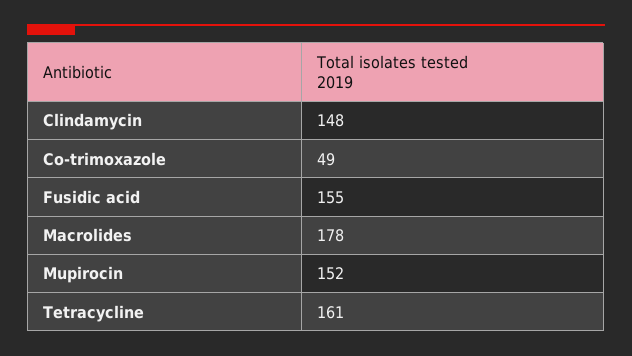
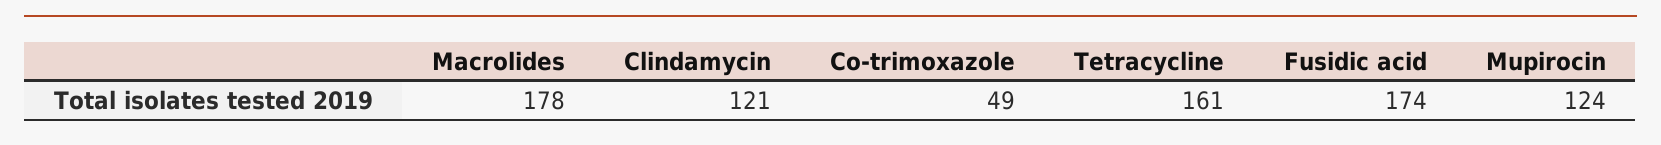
  {
-   "Clindamycin": 148,
+   "Clindamycin": 121,
    "Co-trimoxazole": 49,
-   "Fusidic acid": 155,
+   "Fusidic acid": 174,
    "Macrolides": 178,
-   "Mupirocin": 152,
+   "Mupirocin": 124,
    "Tetracycline": 161
  }

